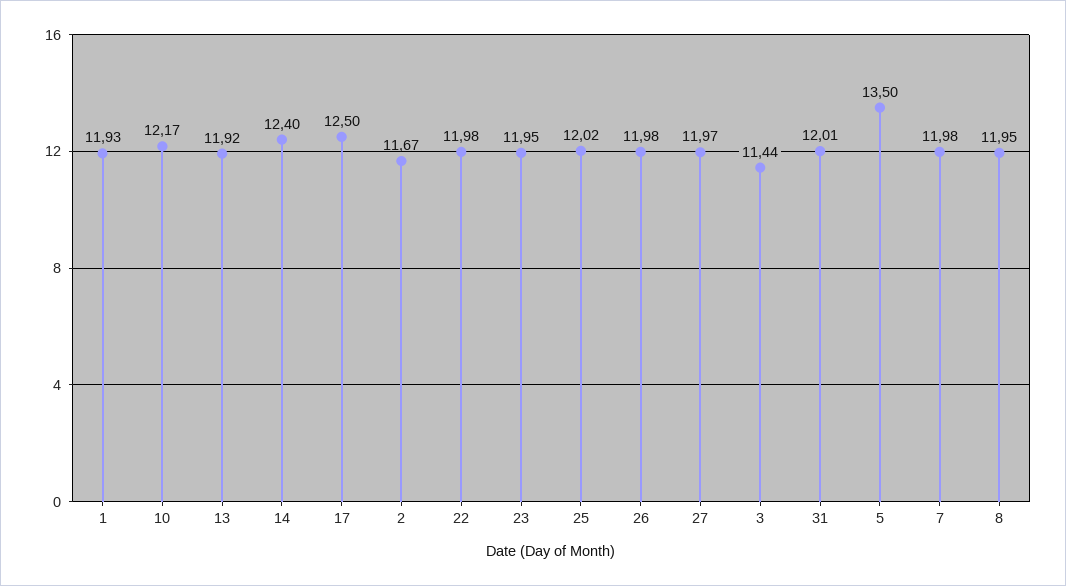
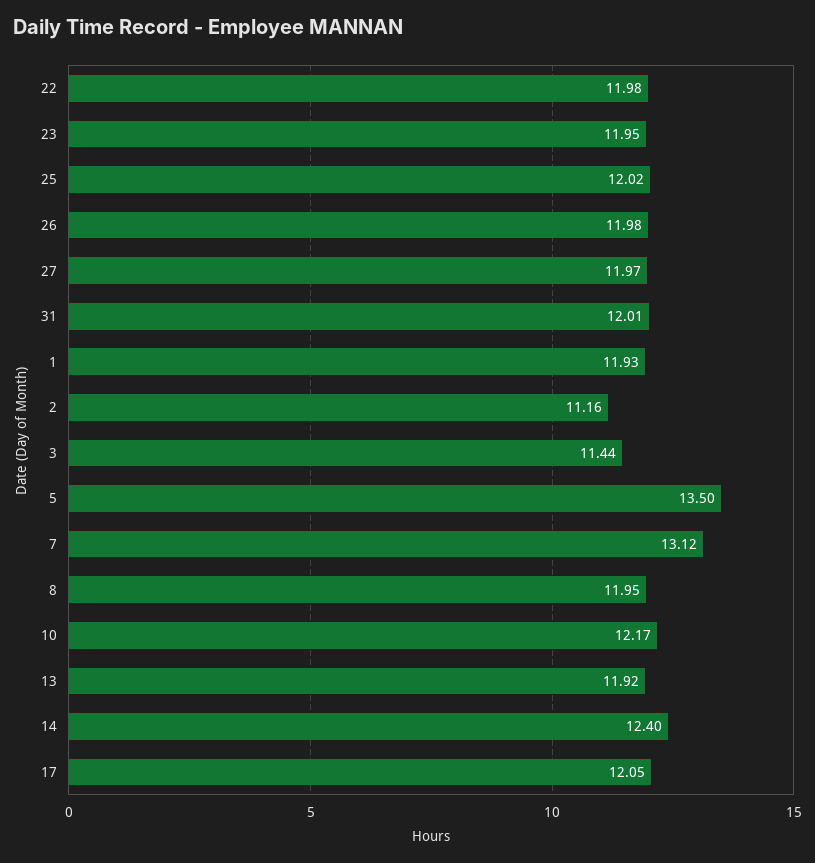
  {
    "1": 11.93,
    "10": 12.17,
    "13": 11.92,
    "14": 12.4,
-   "17": 12.5,
+   "17": 12.05,
-   "2": 11.67,
+   "2": 11.16,
    "22": 11.98,
    "23": 11.95,
    "25": 12.02,
    "26": 11.98,
    "27": 11.97,
    "3": 11.44,
    "31": 12.01,
    "5": 13.5,
-   "7": 11.98,
+   "7": 13.12,
    "8": 11.95
  }

